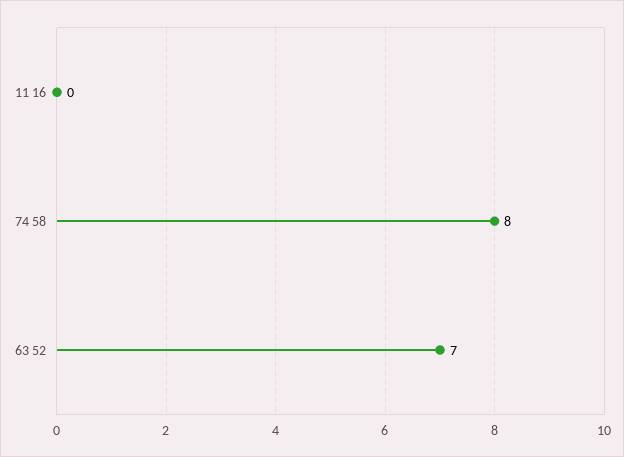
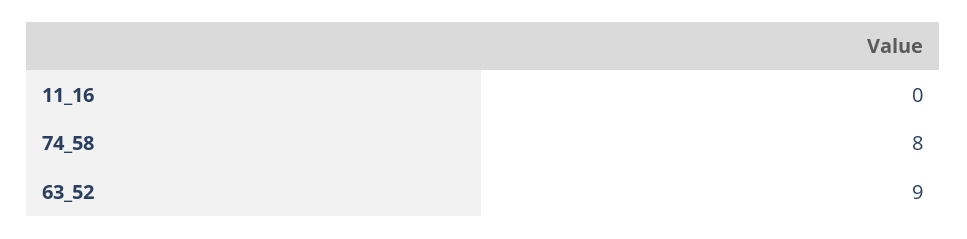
  {
    "11 16": 0,
    "74 58": 8,
-   "63 52": 7
+   "63 52": 9
  }

